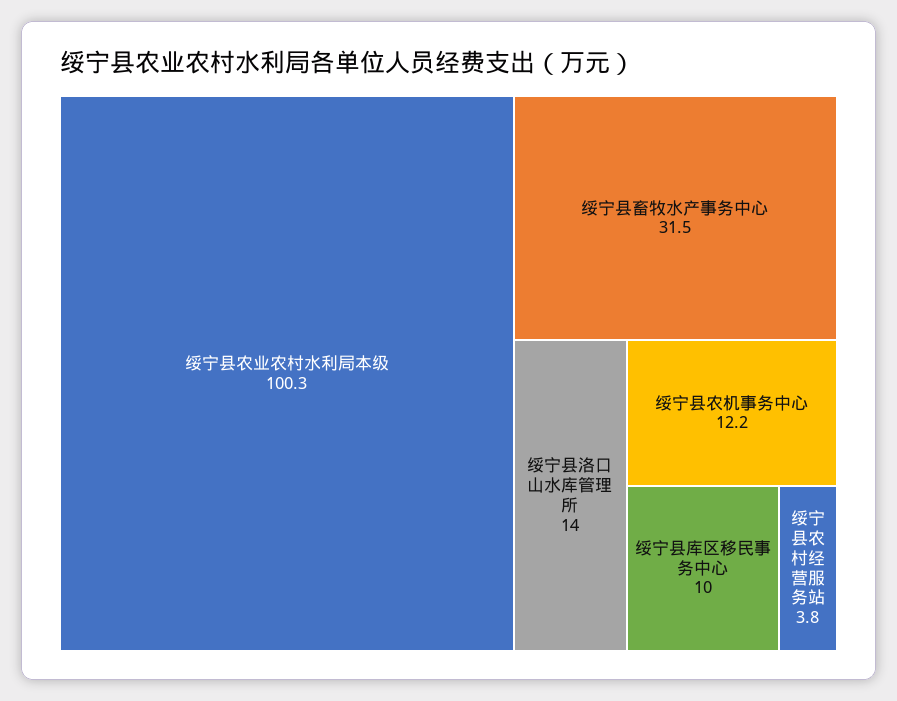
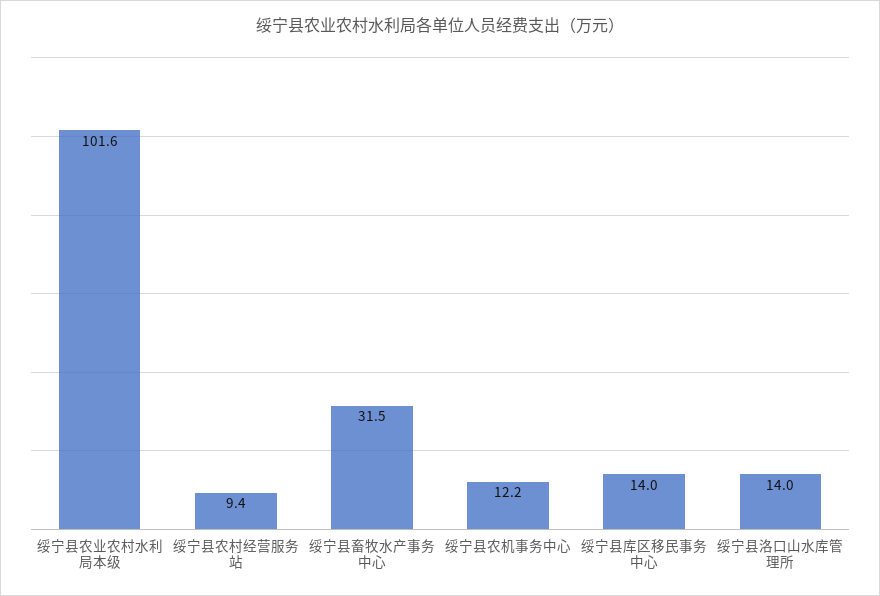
  {
-   "绥宁县农业农村水利局本级": 100.3,
+   "绥宁县农业农村水利局本级": 101.6,
    "绥宁县畜牧水产事务中心": 31.5,
    "绥宁县洛口山水库管理所": 14,
    "绥宁县农机事务中心": 12.2,
-   "绥宁县库区移民事务中心": 10,
+   "绥宁县库区移民事务中心": 14,
-   "绥宁县农村经营服务站": 3.8
+   "绥宁县农村经营服务站": 9.4
  }

